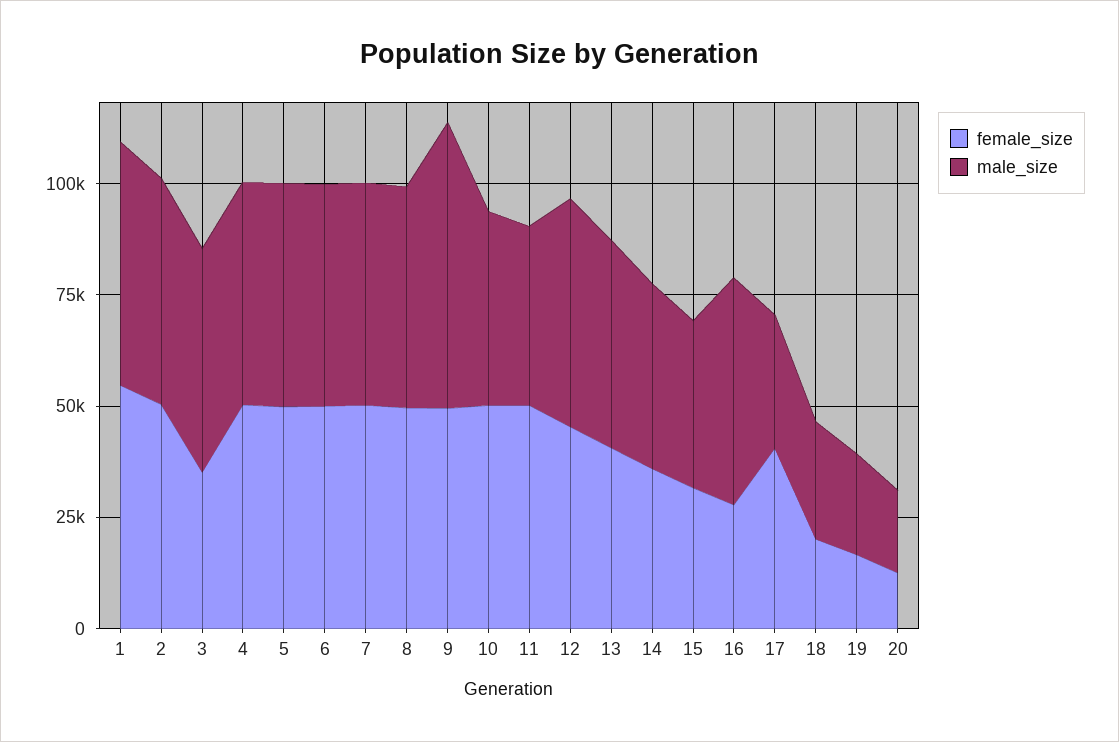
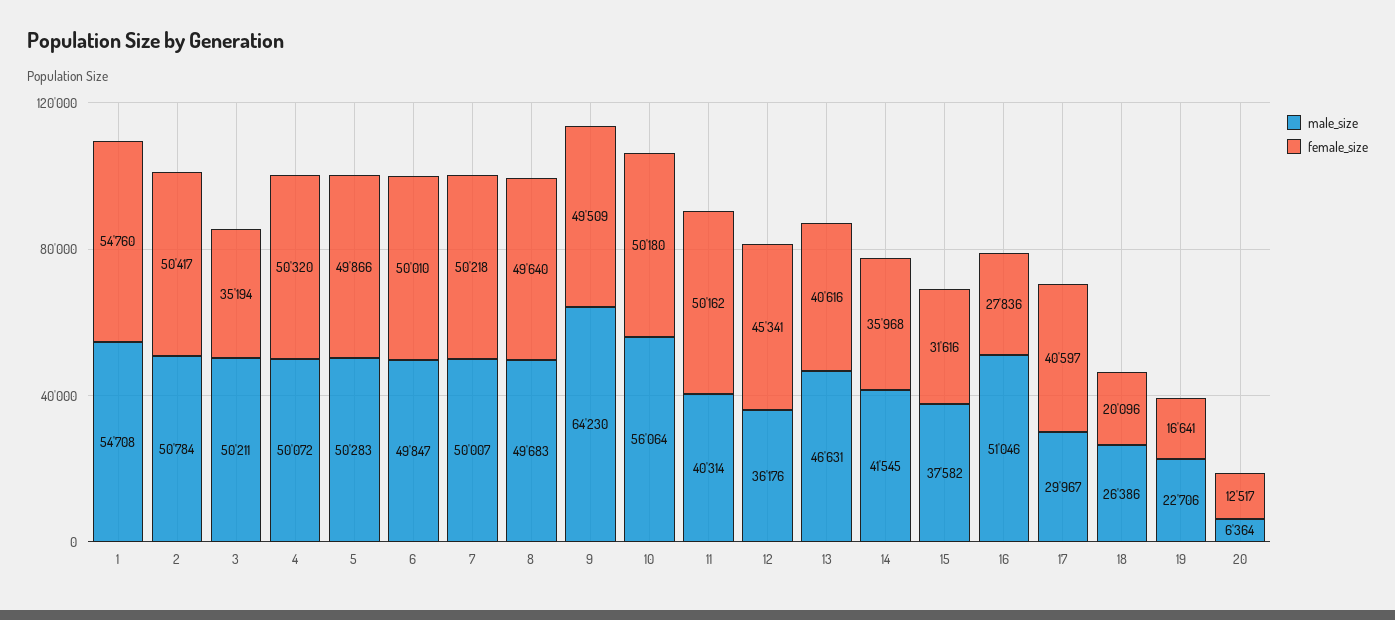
  {
    "female_size": {
      "1": 54760,
      "2": 50417,
      "3": 35194,
      "4": 50320,
      "5": 49866,
      "6": 50010,
      "7": 50218,
      "8": 49640,
      "9": 49509,
      "10": 50180,
      "11": 50162,
      "12": 45341,
      "13": 40616,
      "14": 35968,
      "15": 31616,
      "16": 27836,
      "17": 40597,
      "18": 20096,
      "19": 16641,
      "20": 12517
    },
    "male_size": {
      "1": 54708,
      "2": 50784,
      "3": 50211,
      "4": 50072,
      "5": 50283,
      "6": 49847,
      "7": 50007,
      "8": 49683,
      "9": 64230,
-     "10": 45000,
+     "10": 56064,
      "11": 40314,
-     "12": 50000,
+     "12": 36176,
      "13": 46631,
      "14": 41545,
      "15": 37582,
      "16": 51046,
      "17": 29967,
      "18": 26386,
      "19": 22706,
-     "20": 20000
+     "20": 6364
    }
  }

